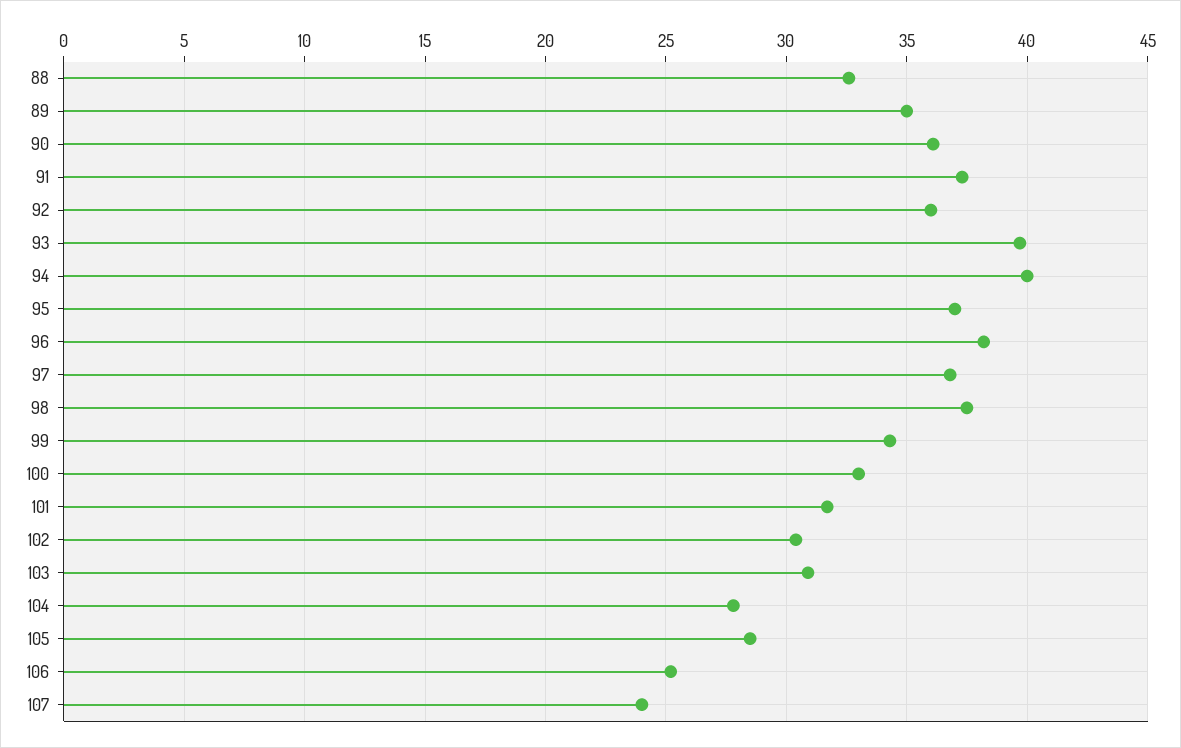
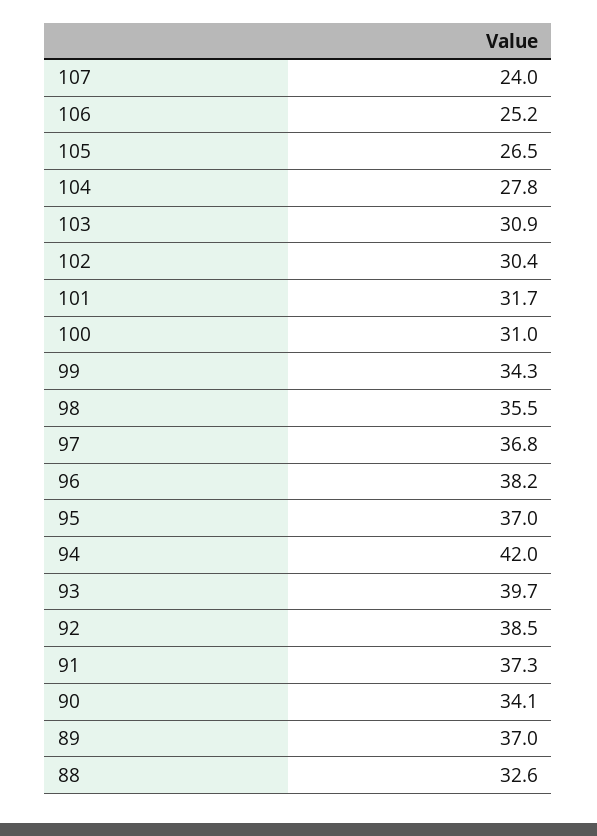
  {
    "88": 32.6,
-   "89": 35,
+   "89": 37,
-   "90": 36,
+   "90": 34.1,
    "91": 37.3,
-   "92": 36,
+   "92": 38.5,
    "93": 39.7,
-   "94": 40,
+   "94": 42,
    "95": 37,
    "96": 38.2,
    "97": 36.8,
-   "98": 37.5,
+   "98": 35.5,
    "99": 34.3,
-   "100": 33,
+   "100": 31,
    "101": 31.7,
    "102": 30.4,
    "103": 30.9,
    "104": 27.8,
-   "105": 28.5,
+   "105": 26.5,
    "106": 25.2,
    "107": 24
  }

